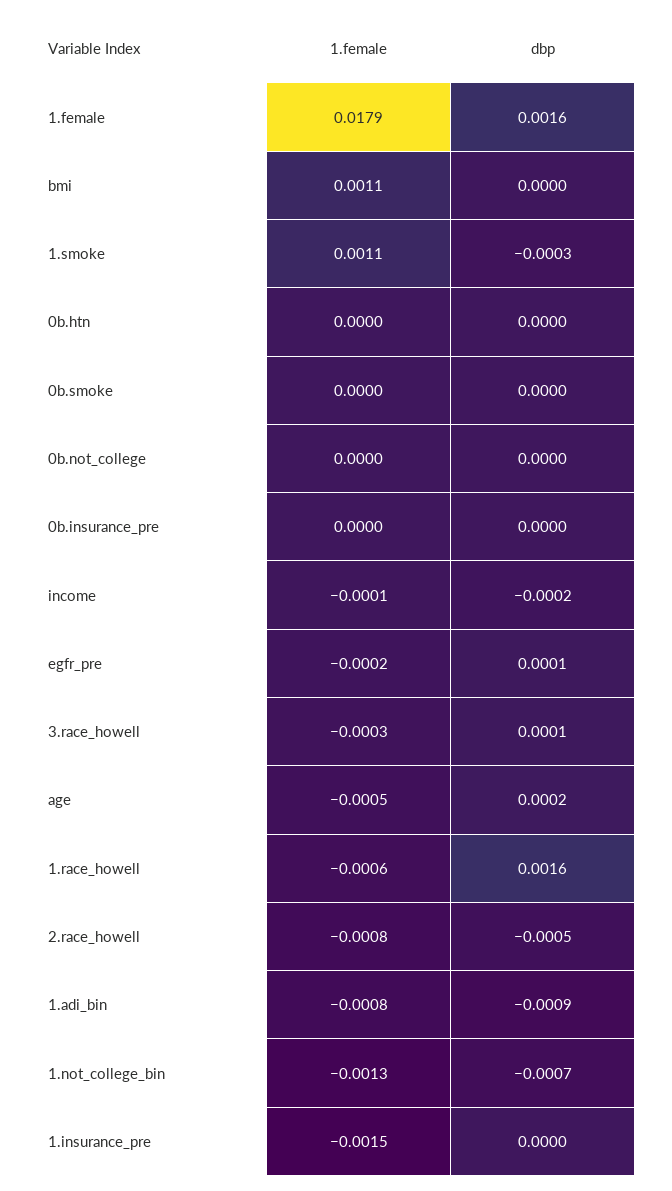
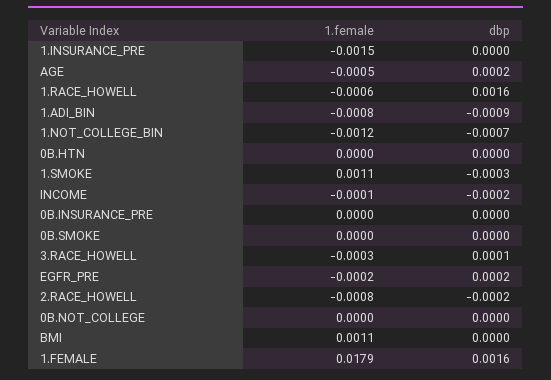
  {
    "1.female": {
      "1.female": 0.0179,
      "bmi": 0.0011,
      "1.smoke": 0.0011,
      "0b.htn": 0,
      "0b.smoke": 0,
      "0b.not_college": 0,
      "0b.insurance_pre": 0,
      "income": -0.0001,
      "egfr_pre": -0.0002,
      "3.race_howell": -0.0003,
      "age": -0.0005,
      "1.race_howell": -0.0006,
      "2.race_howell": -0.0008,
      "1.adi_bin": -0.0008,
-     "1.not_college_bin": -0.0013,
+     "1.not_college_bin": -0.0012,
      "1.insurance_pre": -0.0015
    },
    "dbp": {
      "1.female": 0.0016,
      "bmi": 0,
      "1.smoke": -0.0003,
      "0b.htn": 0,
      "0b.smoke": 0,
      "0b.not_college": 0,
      "0b.insurance_pre": 0,
      "income": -0.0002,
-     "egfr_pre": 0.0001,
+     "egfr_pre": 0.0002,
      "3.race_howell": 0.0001,
      "age": 0.0002,
      "1.race_howell": 0.0016,
-     "2.race_howell": -0.0005,
+     "2.race_howell": -0.0002,
      "1.adi_bin": -0.0009,
      "1.not_college_bin": -0.0007,
      "1.insurance_pre": 0
    }
  }

